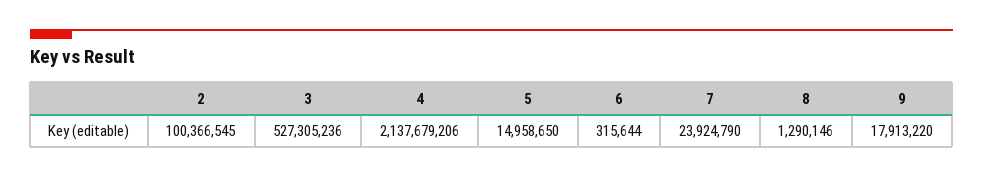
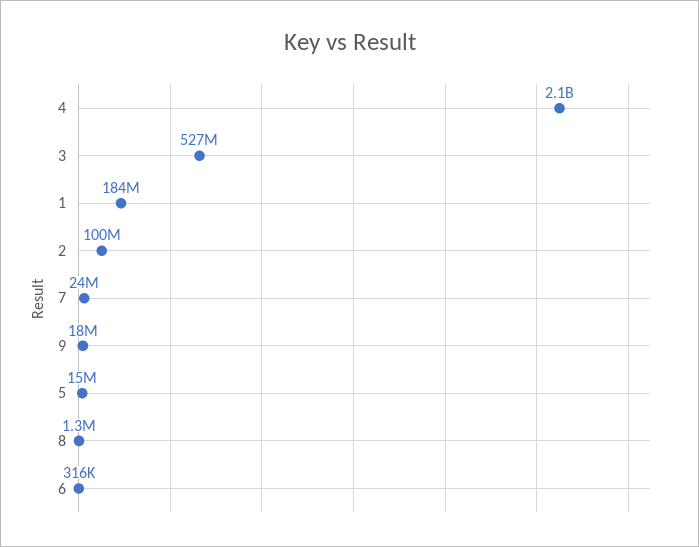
  {
    "2": 100366545,
    "3": 527305236,
    "4": 2137679206,
    "5": 14958650,
    "6": 315644,
    "7": 23924790,
    "8": 1290146,
-   "9": 17913220
+   "9": 17913220,
+   "1": 184000000
  }

